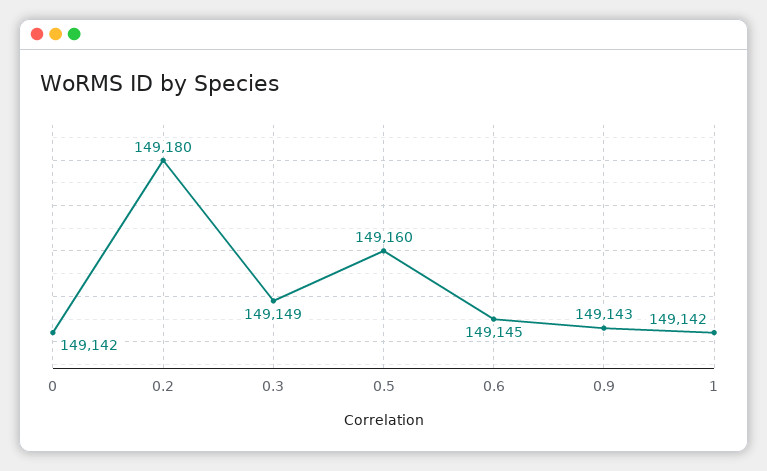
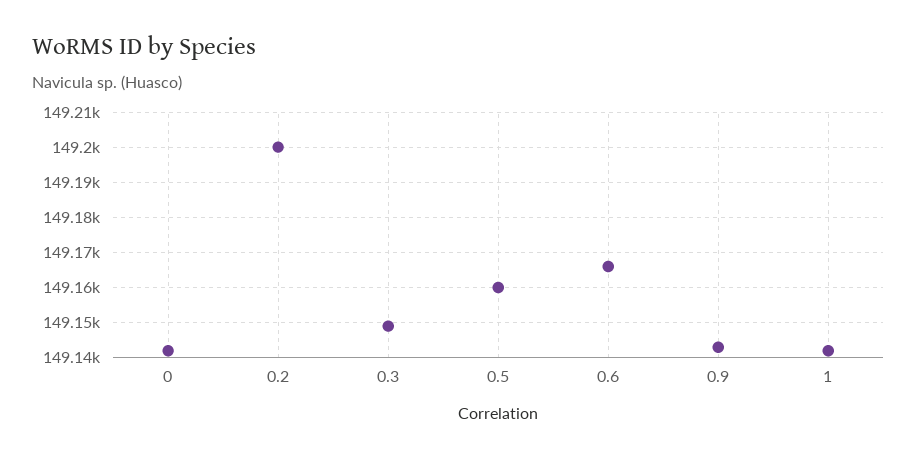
  {
    "0": 149142,
-   "0.2": 149180,
+   "0.2": 149200,
    "0.3": 149149,
    "0.5": 149160,
-   "0.6": 149145,
+   "0.6": 149165,
    "0.9": 149143,
    "1": 149142
  }

